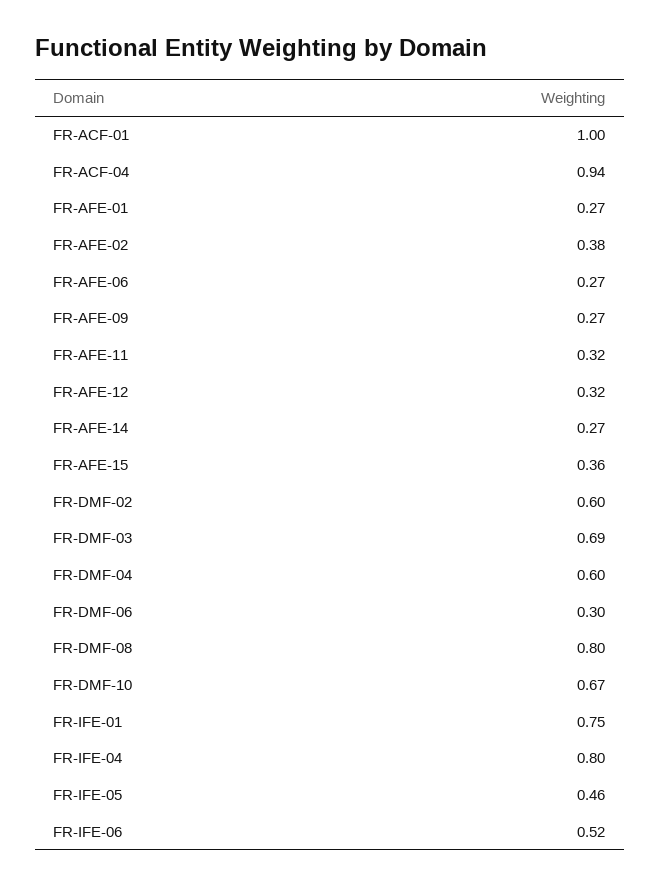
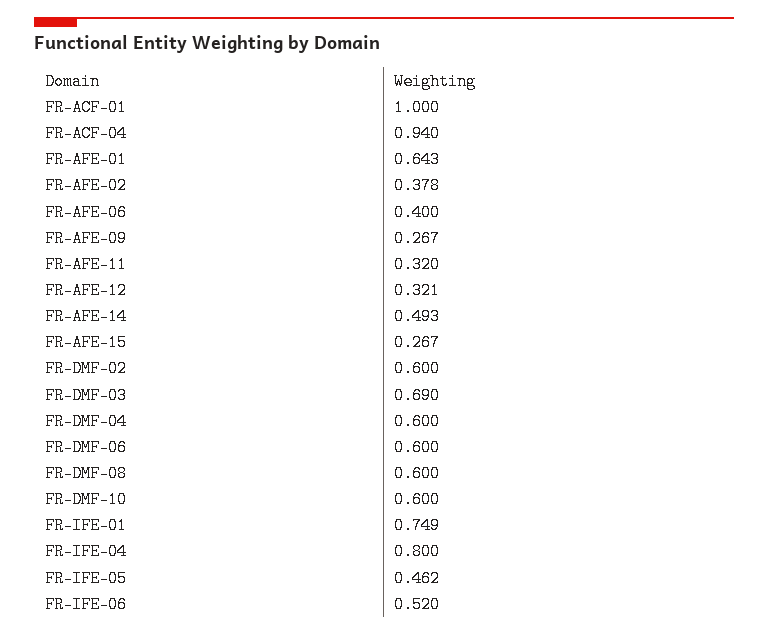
  {
    "FR-ACF-01": 1,
    "FR-ACF-04": 0.94,
-   "FR-AFE-01": 0.27,
+   "FR-AFE-01": 0.643,
    "FR-AFE-02": 0.378,
-   "FR-AFE-06": 0.27,
+   "FR-AFE-06": 0.4,
    "FR-AFE-09": 0.267,
    "FR-AFE-11": 0.32,
    "FR-AFE-12": 0.321,
-   "FR-AFE-14": 0.27,
+   "FR-AFE-14": 0.493,
-   "FR-AFE-15": 0.36,
+   "FR-AFE-15": 0.267,
    "FR-DMF-02": 0.6,
    "FR-DMF-03": 0.69,
    "FR-DMF-04": 0.6,
-   "FR-DMF-06": 0.3,
+   "FR-DMF-06": 0.6,
-   "FR-DMF-08": 0.8,
+   "FR-DMF-08": 0.6,
-   "FR-DMF-10": 0.67,
+   "FR-DMF-10": 0.6,
    "FR-IFE-01": 0.749,
    "FR-IFE-04": 0.8,
    "FR-IFE-05": 0.462,
    "FR-IFE-06": 0.52
  }

